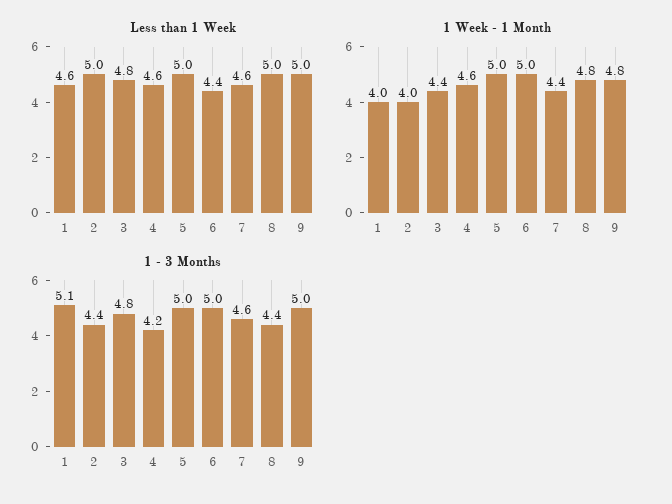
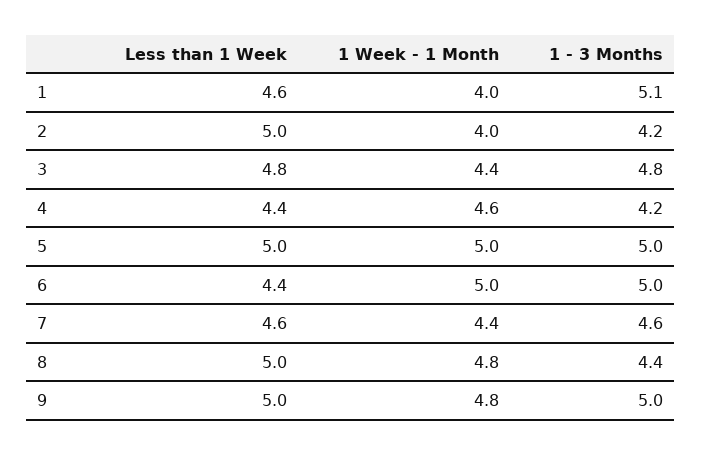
  {
    "Less than 1 Week": {
      "1": 4.6,
      "2": 5,
      "3": 4.8,
-     "4": 4.6,
+     "4": 4.4,
      "5": 5,
      "6": 4.4,
      "7": 4.6,
      "8": 5,
      "9": 5
    },
    "1 Week - 1 Month": {
      "1": 4,
      "2": 4,
      "3": 4.4,
      "4": 4.6,
      "5": 5,
      "6": 5,
      "7": 4.4,
      "8": 4.8,
      "9": 4.8
    },
    "1 - 3 Months": {
      "1": 5.1,
-     "2": 4.4,
+     "2": 4.2,
      "3": 4.8,
      "4": 4.2,
      "5": 5,
      "6": 5,
      "7": 4.6,
      "8": 4.4,
      "9": 5
    }
  }

